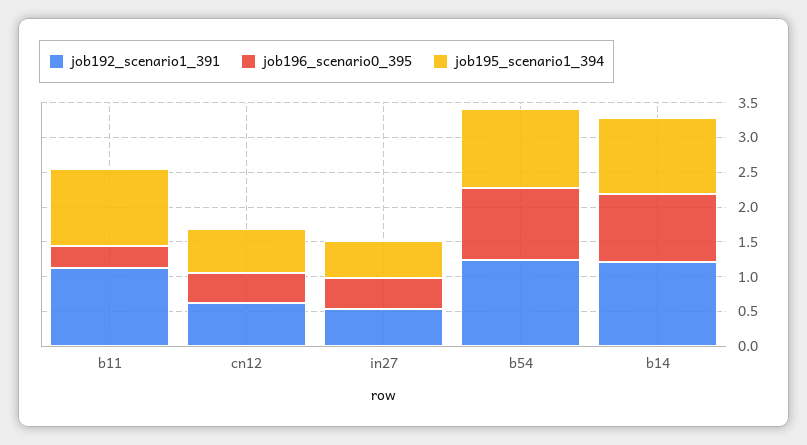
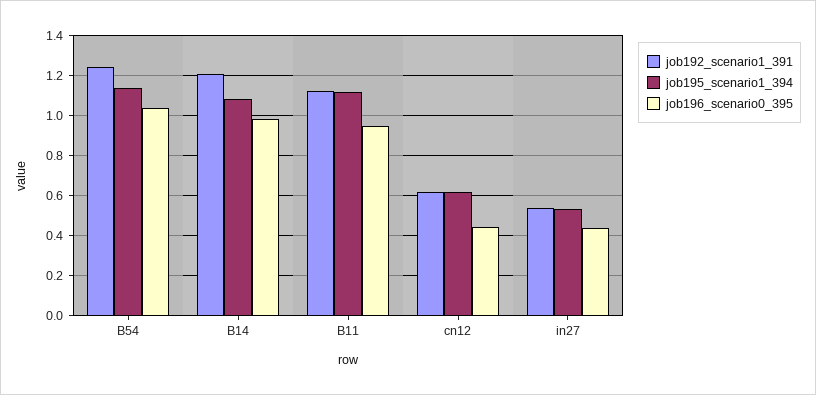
  {
    "job192_scenario1_391": {
      "b11": 1.1,
      "cn12": 0.6,
      "in27": 0.55,
      "b54": 1.25,
      "b14": 1.2
    },
    "job196_scenario0_395": {
-     "b11": 0.25,
+     "b11": 0.95,
      "cn12": 0.45,
      "in27": 0.45,
      "b54": 1.05,
      "b14": 1
    },
    "job195_scenario1_394": {
      "b11": 1.1,
      "cn12": 0.6,
      "in27": 0.55,
      "b54": 1.15,
      "b14": 1.1
    }
  }

